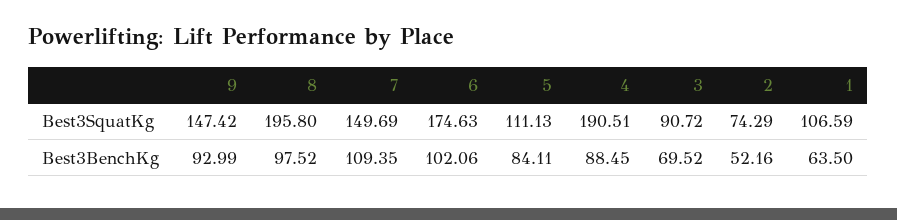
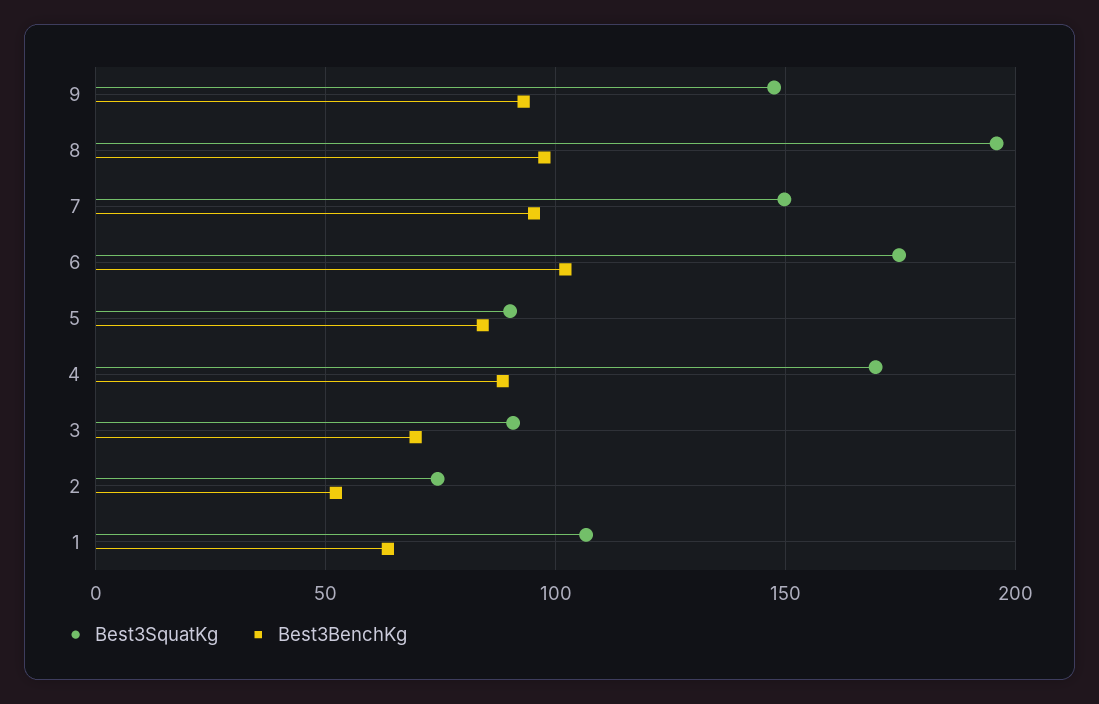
  {
    "Best3SquatKg": {
      "9": 147.42,
      "8": 195.8,
      "7": 149.69,
      "6": 174.63,
-     "5": 111.13,
+     "5": 90,
-     "4": 190.51,
+     "4": 170,
      "3": 90.72,
      "2": 74.29,
      "1": 106.59
    },
    "Best3BenchKg": {
      "9": 92.99,
      "8": 97.52,
-     "7": 109.35,
+     "7": 95,
      "6": 102.06,
      "5": 84.11,
      "4": 88.45,
      "3": 69.52,
      "2": 52.16,
      "1": 63.5
    }
  }

